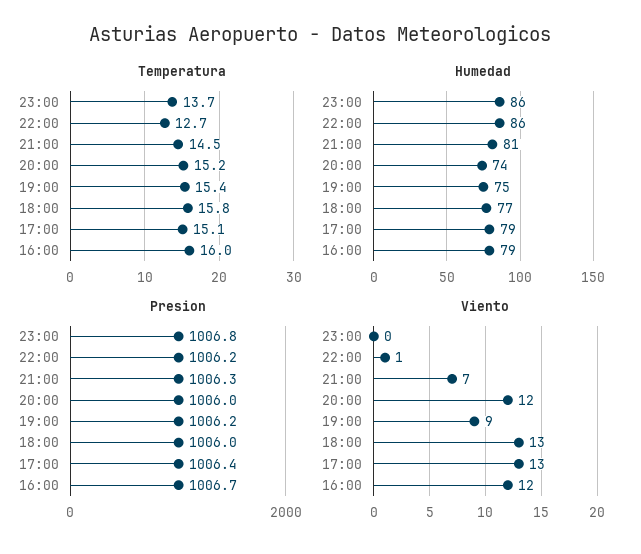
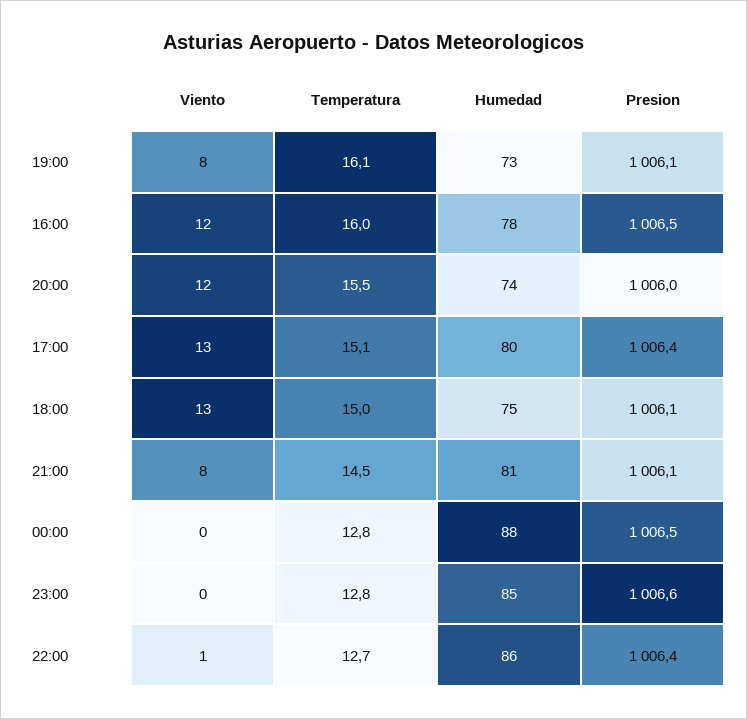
  {
    "Temperatura": {
-     "23:00": 13.7,
+     "23:00": 12.8,
      "22:00": 12.7,
      "21:00": 14.5,
-     "20:00": 15.2,
+     "20:00": 15.5,
-     "19:00": 15.4,
+     "19:00": 16.1,
-     "18:00": 15.8,
+     "18:00": 15,
      "17:00": 15.1,
-     "16:00": 16
+     "16:00": 16,
+     "00:00": 12.8
    },
    "Humedad": {
-     "23:00": 86,
+     "23:00": 85,
      "22:00": 86,
      "21:00": 81,
      "20:00": 74,
-     "19:00": 75,
+     "19:00": 73,
-     "18:00": 77,
+     "18:00": 75,
-     "17:00": 79,
+     "17:00": 80,
-     "16:00": 79
+     "16:00": 78,
+     "00:00": 88
    },
    "Presion": {
-     "23:00": 1006.8,
+     "23:00": 1006.6,
-     "22:00": 1006.2,
+     "22:00": 1006.4,
-     "21:00": 1006.3,
+     "21:00": 1006.1,
      "20:00": 1006,
-     "19:00": 1006.2,
+     "19:00": 1006.1,
-     "18:00": 1006,
+     "18:00": 1006.1,
      "17:00": 1006.4,
-     "16:00": 1006.7
+     "16:00": 1006.5,
+     "00:00": 1006.5
    },
    "Viento": {
      "23:00": 0,
      "22:00": 1,
-     "21:00": 7,
+     "21:00": 8,
      "20:00": 12,
-     "19:00": 9,
+     "19:00": 8,
      "18:00": 13,
      "17:00": 13,
-     "16:00": 12
+     "16:00": 12,
+     "00:00": 0
    }
  }

